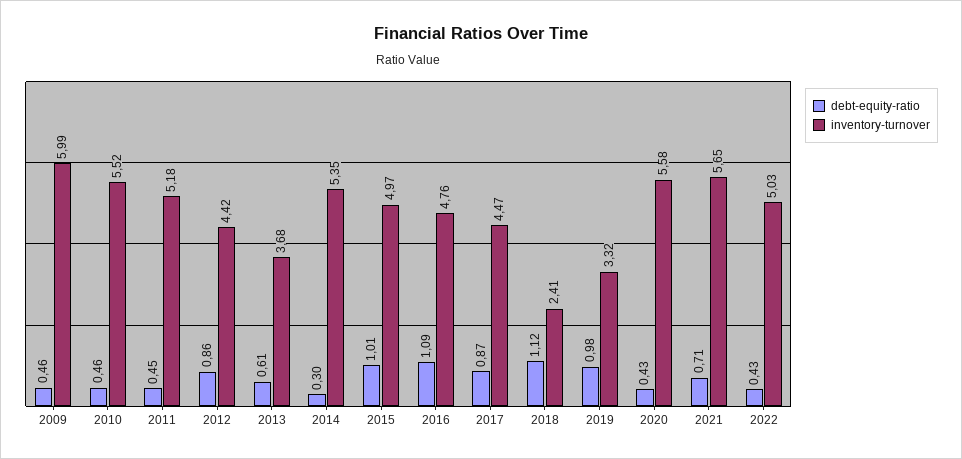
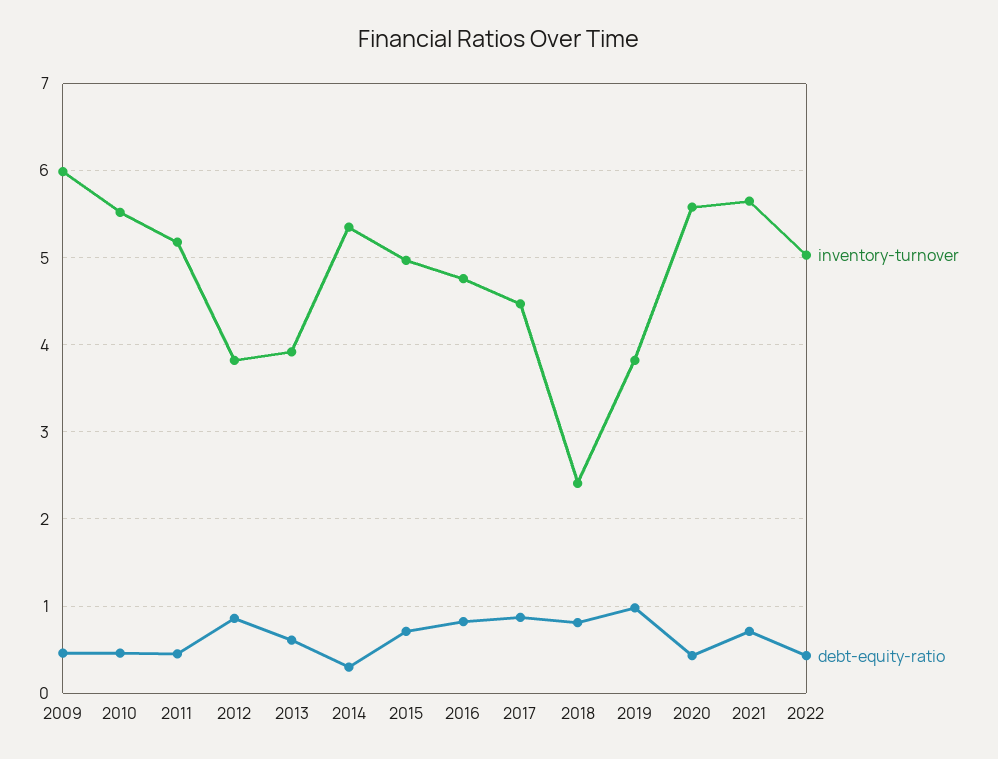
  {
    "debt-equity-ratio": {
      "2009": 0.46,
      "2010": 0.46,
      "2011": 0.45,
      "2012": 0.86,
      "2013": 0.61,
      "2014": 0.3,
-     "2015": 1.01,
+     "2015": 0.7,
-     "2016": 1.09,
+     "2016": 0.8,
      "2017": 0.87,
-     "2018": 1.12,
+     "2018": 0.8,
      "2019": 0.98,
      "2020": 0.43,
      "2021": 0.71,
      "2022": 0.43
    },
    "inventory-turnover": {
      "2009": 5.99,
      "2010": 5.52,
      "2011": 5.18,
-     "2012": 4.42,
+     "2012": 3.8,
-     "2013": 3.68,
+     "2013": 3.9,
      "2014": 5.35,
      "2015": 4.97,
      "2016": 4.76,
      "2017": 4.47,
      "2018": 2.41,
-     "2019": 3.32,
+     "2019": 3.8,
      "2020": 5.58,
      "2021": 5.65,
      "2022": 5.03
    }
  }

